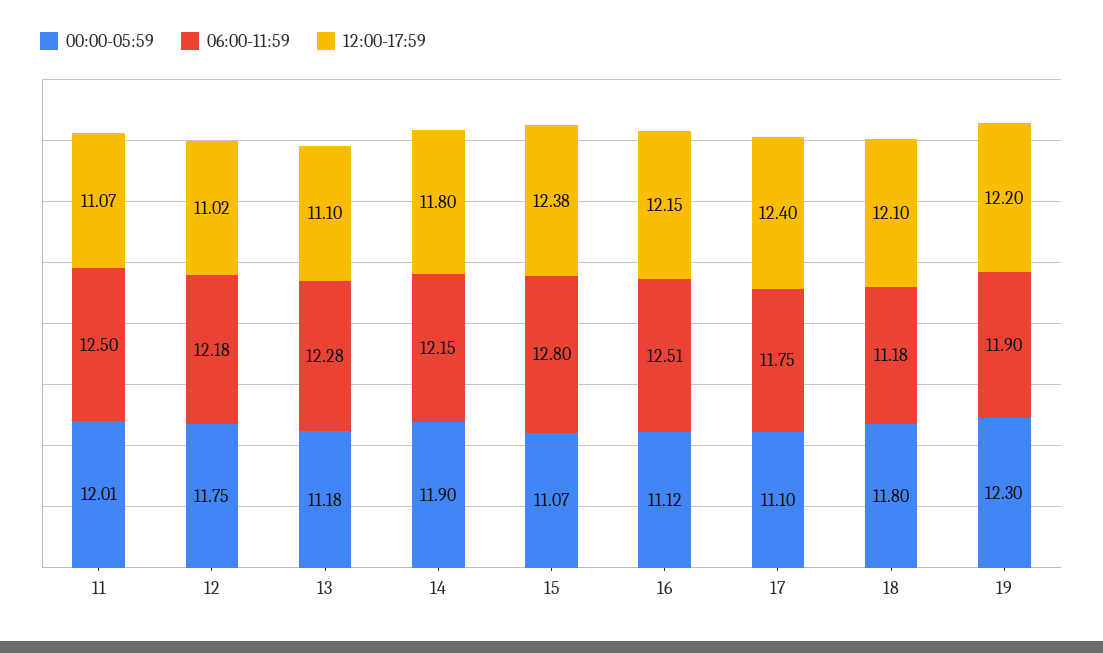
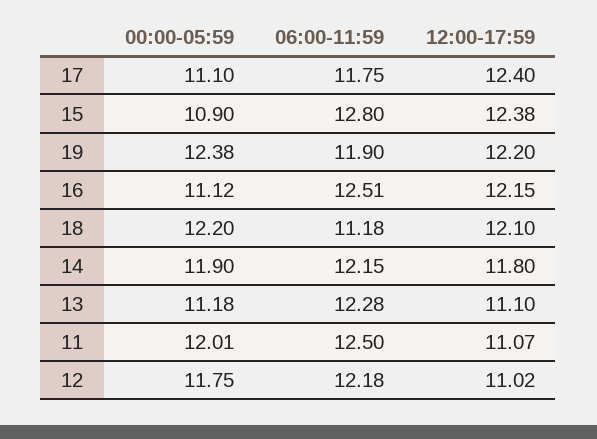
  {
    "00:00-05:59": {
      "11": 12.01,
      "12": 11.75,
      "13": 11.18,
      "14": 11.9,
-     "15": 11.07,
+     "15": 10.9,
      "16": 11.12,
      "17": 11.1,
-     "18": 11.8,
+     "18": 12.2,
-     "19": 12.3
+     "19": 12.38
    },
    "06:00-11:59": {
      "11": 12.5,
      "12": 12.18,
      "13": 12.28,
      "14": 12.15,
      "15": 12.8,
      "16": 12.51,
      "17": 11.75,
      "18": 11.18,
      "19": 11.9
    },
    "12:00-17:59": {
      "11": 11.07,
      "12": 11.02,
      "13": 11.1,
      "14": 11.8,
      "15": 12.38,
      "16": 12.15,
      "17": 12.4,
      "18": 12.1,
      "19": 12.2
    }
  }

